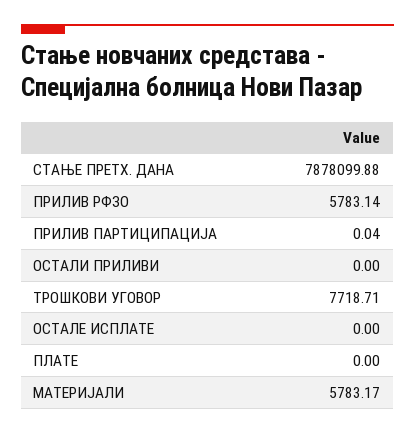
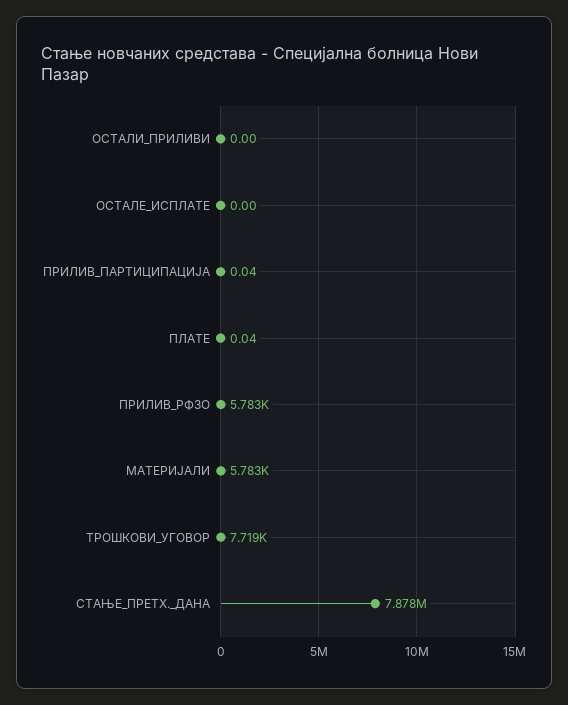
  {
    "СТАЊЕ ПРЕТХ. ДАНА": 7878099.88,
    "ПРИЛИВ РФЗО": 5783.14,
    "ПРИЛИВ ПАРТИЦИПАЦИЈА": 0.04,
    "ОСТАЛИ ПРИЛИВИ": 0,
    "ТРОШКОВИ УГОВОР": 7718.71,
    "ОСТАЛЕ ИСПЛАТЕ": 0,
-   "ПЛАТЕ": 0,
+   "ПЛАТЕ": 0.04,
    "МАТЕРИЈАЛИ": 5783.17
  }

